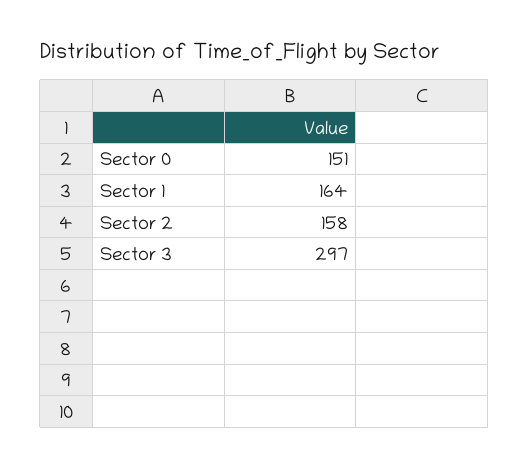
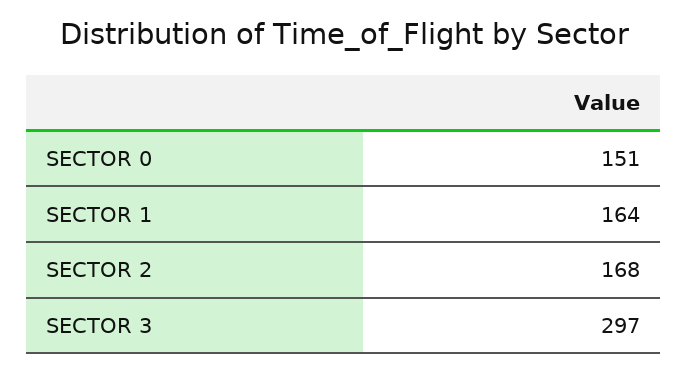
  {
    "Sector 0": 151,
    "Sector 1": 164,
-   "Sector 2": 158,
+   "Sector 2": 168,
    "Sector 3": 297
  }

